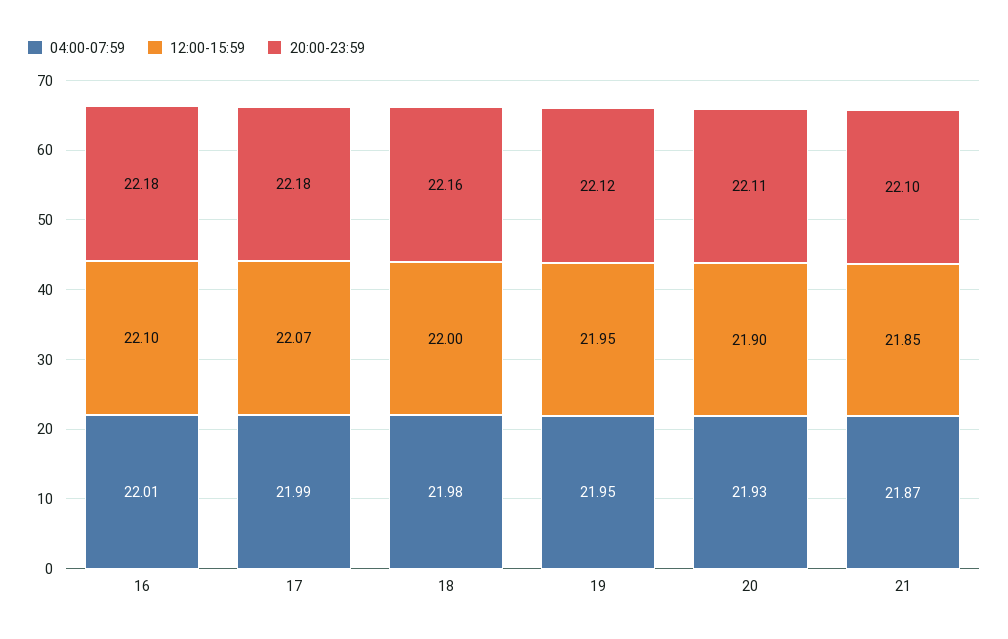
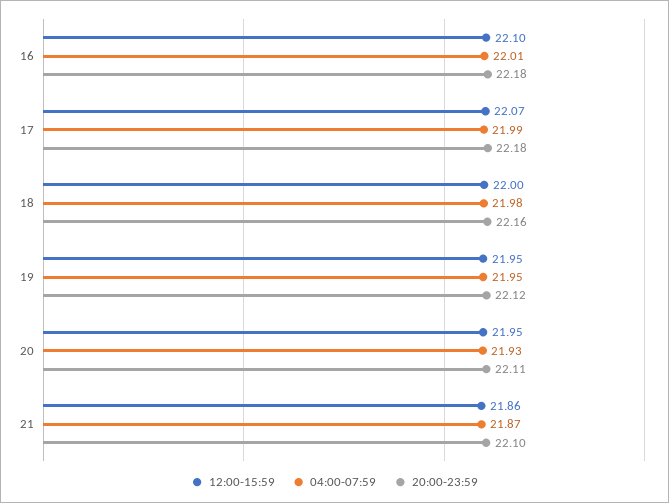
  {
    "04:00-07:59": {
      "16": 22.01,
      "17": 21.99,
      "18": 21.98,
      "19": 21.95,
      "20": 21.93,
      "21": 21.87
    },
    "12:00-15:59": {
      "16": 22.1,
      "17": 22.07,
      "18": 22,
      "19": 21.95,
-     "20": 21.9,
+     "20": 21.95,
-     "21": 21.85
+     "21": 21.86
    },
    "20:00-23:59": {
      "16": 22.18,
      "17": 22.18,
      "18": 22.16,
      "19": 22.12,
      "20": 22.11,
      "21": 22.1
    }
  }

